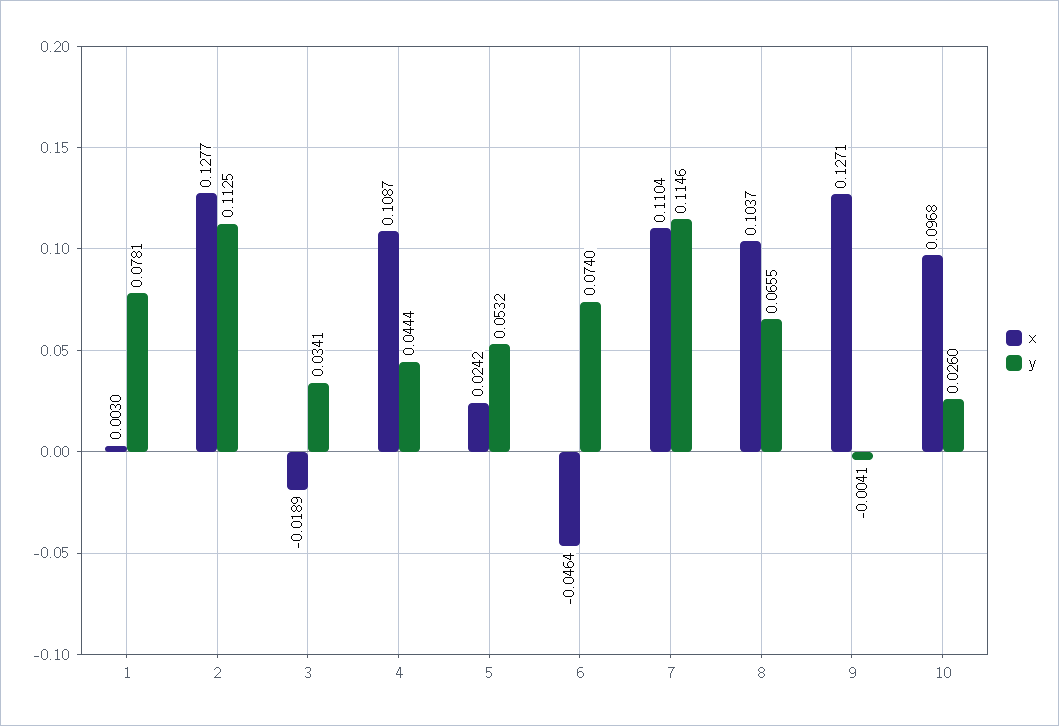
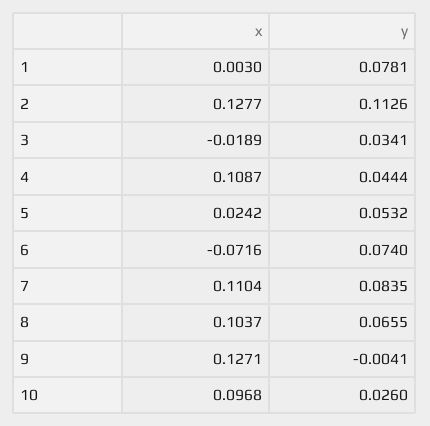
  {
    "x": {
      "1": 0.003,
      "2": 0.1277,
      "3": -0.0189,
      "4": 0.1087,
      "5": 0.0242,
-     "6": -0.0464,
+     "6": -0.0716,
      "7": 0.1104,
      "8": 0.1037,
      "9": 0.1271,
      "10": 0.0968
    },
    "y": {
      "1": 0.0781,
-     "2": 0.1125,
+     "2": 0.1126,
      "3": 0.0341,
      "4": 0.0444,
      "5": 0.0532,
      "6": 0.074,
-     "7": 0.1146,
+     "7": 0.0835,
      "8": 0.0655,
      "9": -0.0041,
      "10": 0.026
    }
  }

